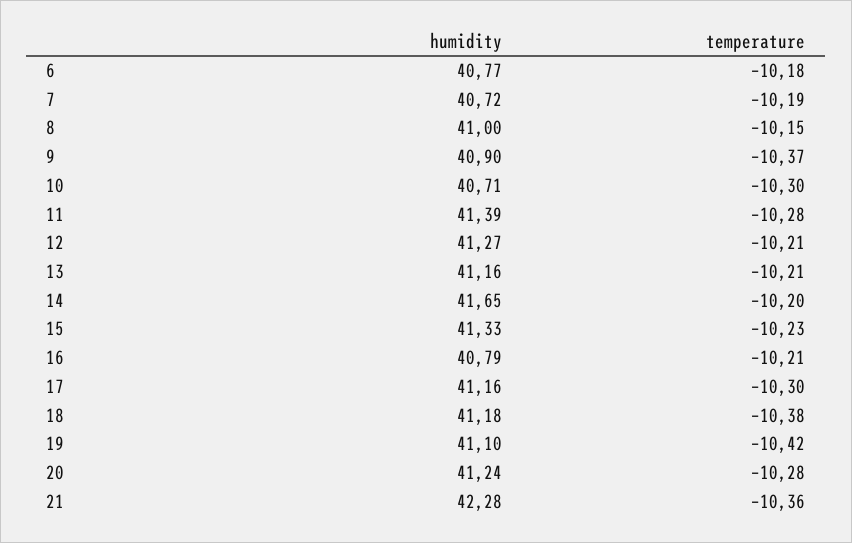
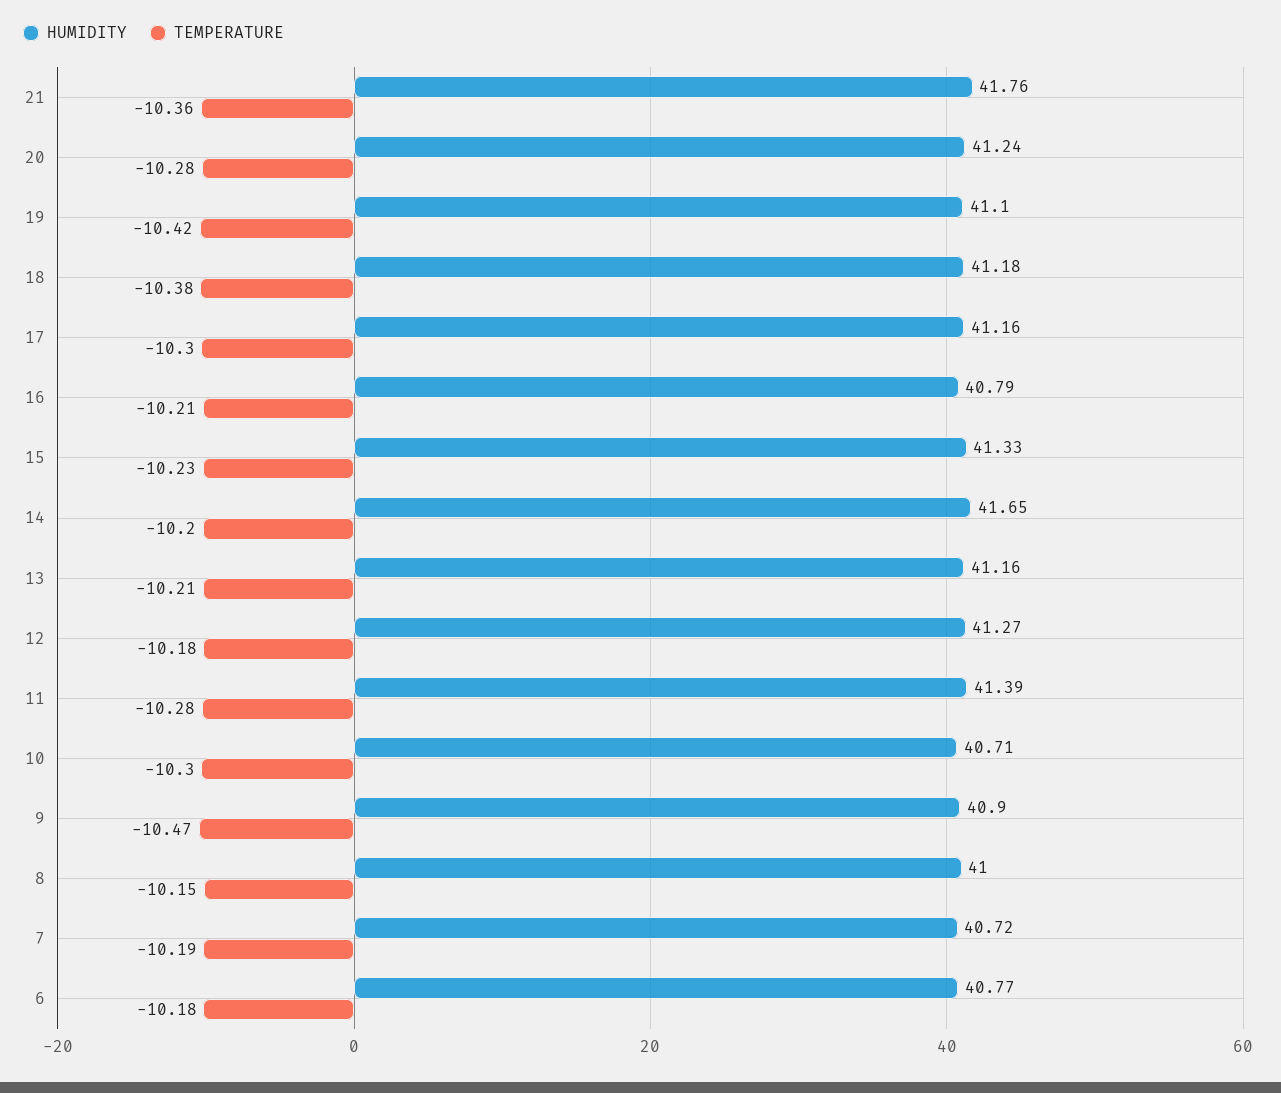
  {
    "humidity": {
      "6": 40.77,
      "7": 40.72,
      "8": 41,
      "9": 40.9,
      "10": 40.71,
      "11": 41.39,
      "12": 41.27,
      "13": 41.16,
      "14": 41.65,
      "15": 41.33,
      "16": 40.79,
      "17": 41.16,
      "18": 41.18,
      "19": 41.1,
      "20": 41.24,
-     "21": 42.28
+     "21": 41.76
    },
    "temperature": {
      "6": -10.18,
      "7": -10.19,
      "8": -10.15,
-     "9": -10.37,
+     "9": -10.47,
      "10": -10.3,
      "11": -10.28,
-     "12": -10.21,
+     "12": -10.18,
      "13": -10.21,
      "14": -10.2,
      "15": -10.23,
      "16": -10.21,
      "17": -10.3,
      "18": -10.38,
      "19": -10.42,
      "20": -10.28,
      "21": -10.36
    }
  }

